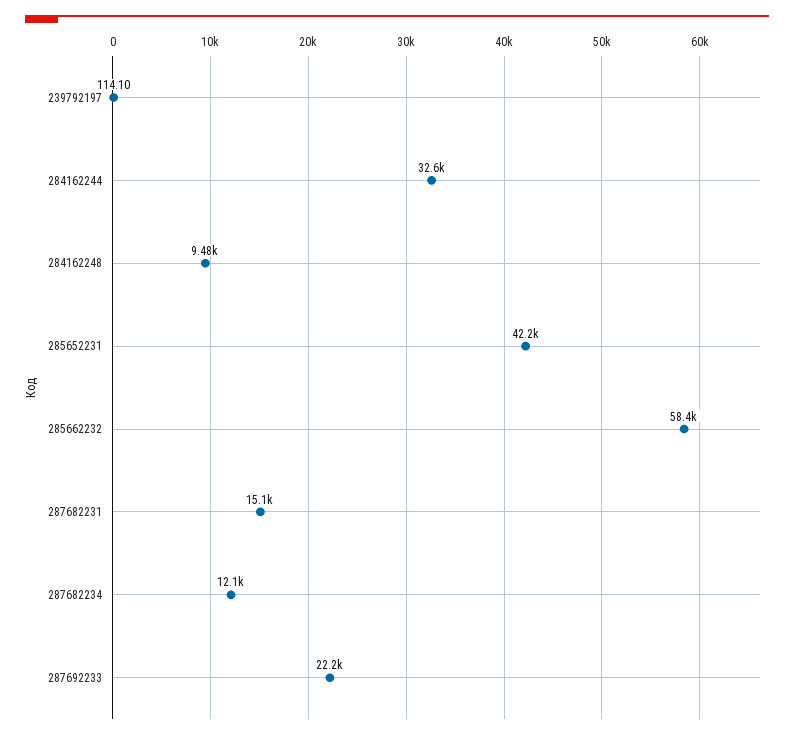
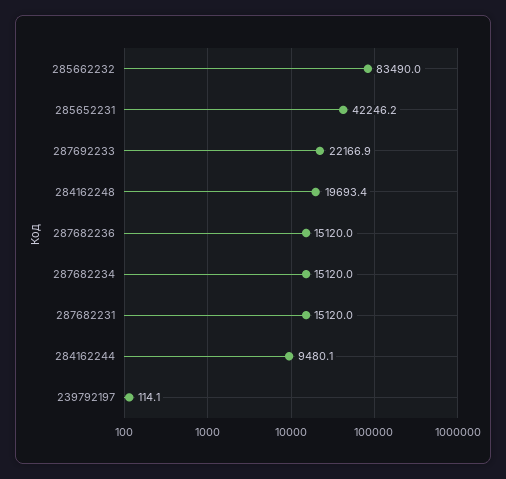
  {
    "239792197": 114.1,
-   "284162244": 32600,
+   "284162244": 9480.1,
-   "284162248": 9480,
+   "284162248": 19693.4,
    "285652231": 42246.2,
-   "285662232": 58400,
+   "285662232": 83490,
    "287682231": 15120,
-   "287682234": 12100,
+   "287682234": 15120,
-   "287692233": 22166.9
+   "287692233": 22166.9,
+   "287682236": 15120
  }

